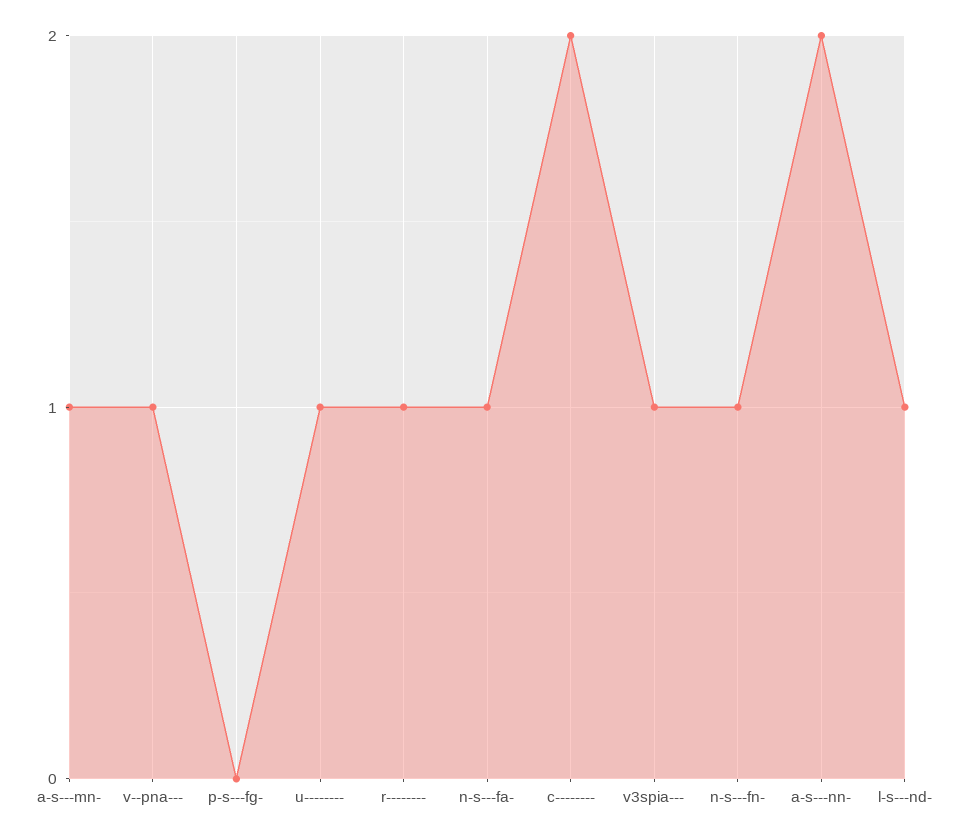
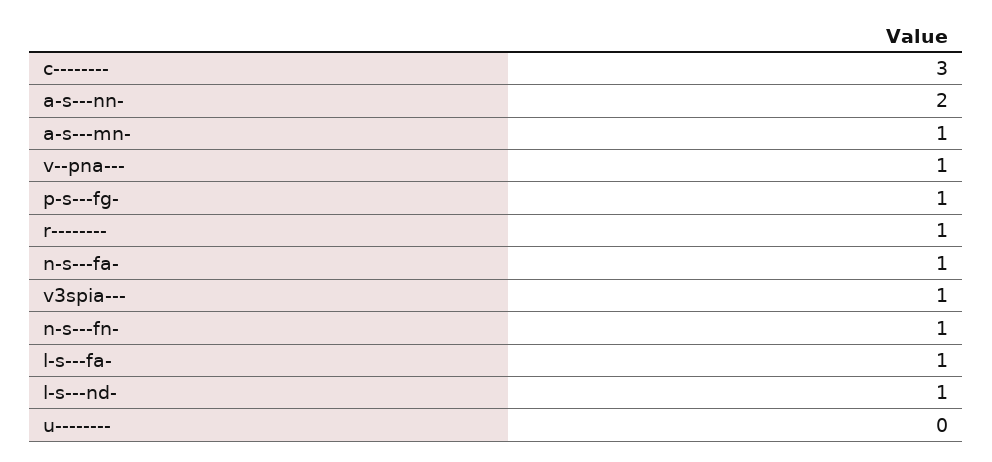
  {
    "a-s---mn-": 1,
    "v--pna---": 1,
-   "p-s---fg-": 0,
+   "p-s---fg-": 1,
-   "u--------": 1,
+   "u--------": 0,
    "r--------": 1,
    "n-s---fa-": 1,
-   "c--------": 2,
+   "c--------": 3,
    "v3spia---": 1,
    "n-s---fn-": 1,
    "a-s---nn-": 2,
-   "l-s---nd-": 1
+   "l-s---nd-": 1,
+   "l-s---fa-": 1
  }

